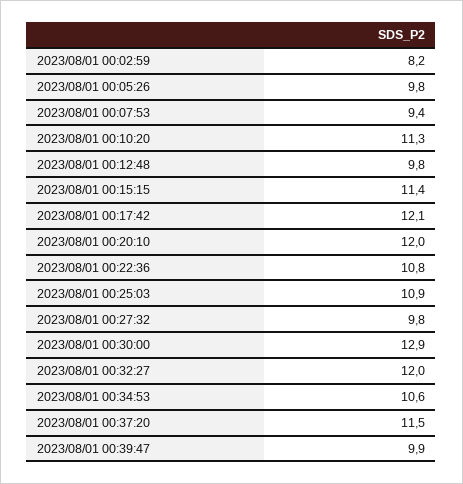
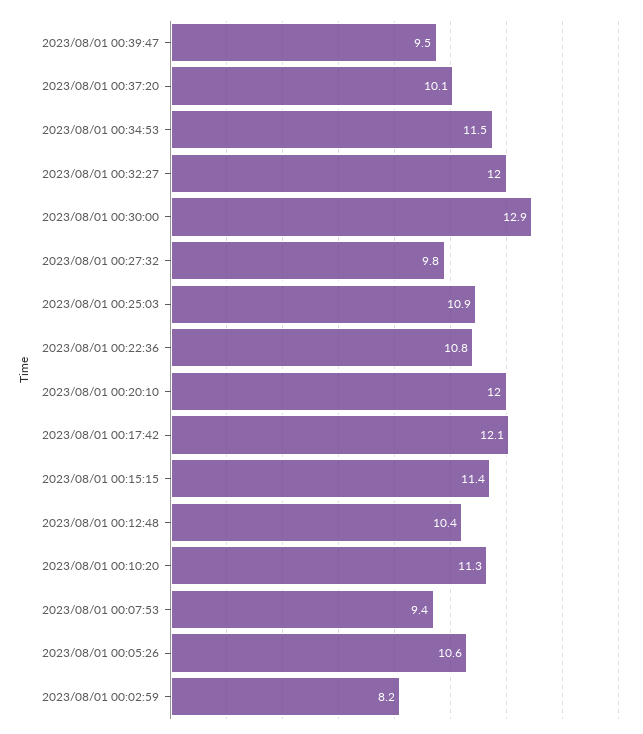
  {
    "2023/08/01 00:02:59": 8.2,
-   "2023/08/01 00:05:26": 9.8,
+   "2023/08/01 00:05:26": 10.6,
    "2023/08/01 00:07:53": 9.4,
    "2023/08/01 00:10:20": 11.3,
-   "2023/08/01 00:12:48": 9.8,
+   "2023/08/01 00:12:48": 10.4,
    "2023/08/01 00:15:15": 11.4,
    "2023/08/01 00:17:42": 12.1,
    "2023/08/01 00:20:10": 12,
    "2023/08/01 00:22:36": 10.8,
    "2023/08/01 00:25:03": 10.9,
    "2023/08/01 00:27:32": 9.8,
    "2023/08/01 00:30:00": 12.9,
    "2023/08/01 00:32:27": 12,
-   "2023/08/01 00:34:53": 10.6,
+   "2023/08/01 00:34:53": 11.5,
-   "2023/08/01 00:37:20": 11.5,
+   "2023/08/01 00:37:20": 10.1,
-   "2023/08/01 00:39:47": 9.9
+   "2023/08/01 00:39:47": 9.5
  }

